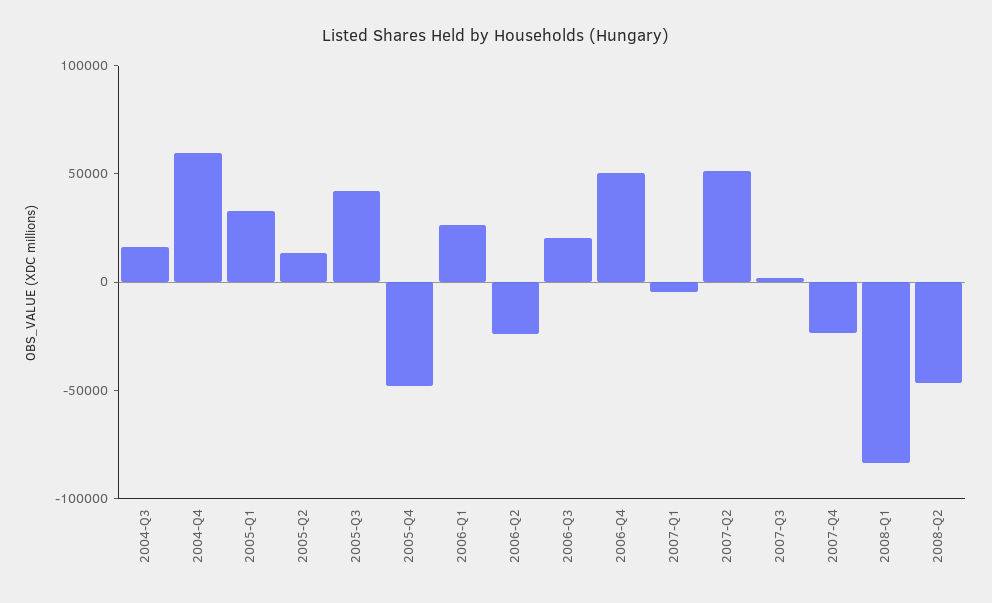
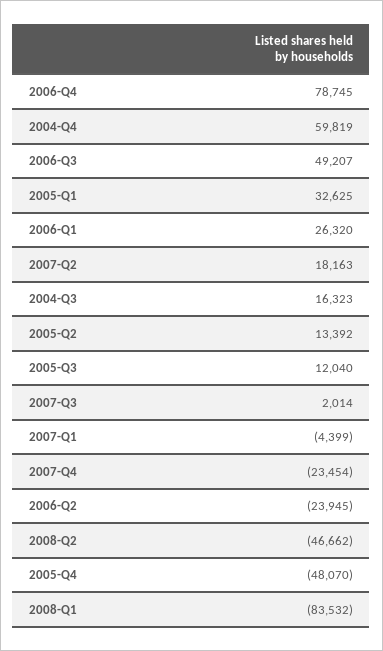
  {
    "2004-Q3": 16323,
    "2004-Q4": 59819,
    "2005-Q1": 32625,
    "2005-Q2": 13392,
-   "2005-Q3": 40000,
+   "2005-Q3": 12040,
    "2005-Q4": -48070,
    "2006-Q1": 26320,
    "2006-Q2": -23945,
-   "2006-Q3": 20000,
+   "2006-Q3": 49207,
-   "2006-Q4": 50000,
+   "2006-Q4": 78745,
    "2007-Q1": -4399,
-   "2007-Q2": 50000,
+   "2007-Q2": 18163,
    "2007-Q3": 2014,
    "2007-Q4": -23454,
    "2008-Q1": -83532,
    "2008-Q2": -46662
  }

